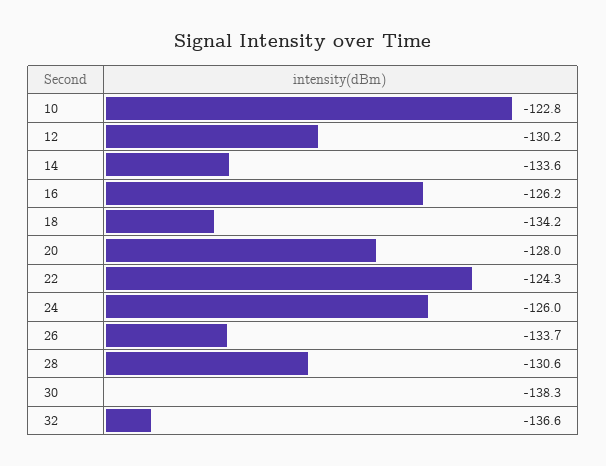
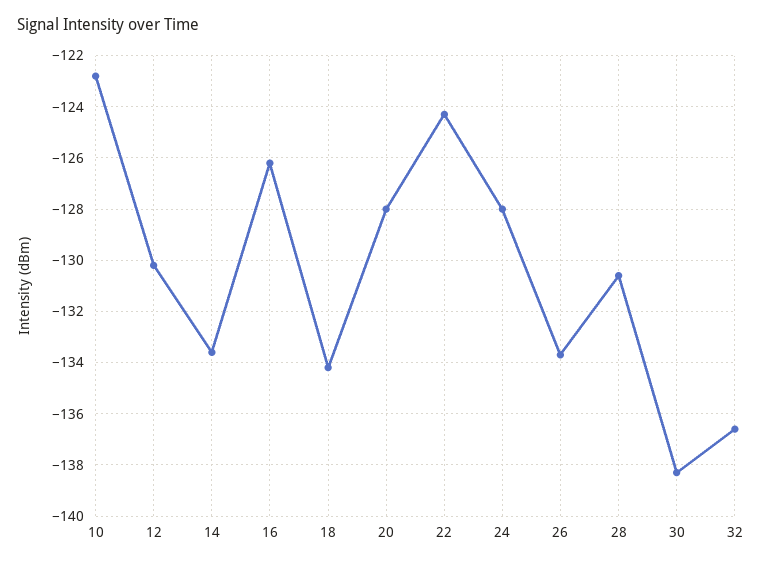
  {
    "10": -122.8,
    "12": -130.2,
    "14": -133.6,
    "16": -126.2,
    "18": -134.2,
    "20": -128,
    "22": -124.3,
-   "24": -126,
+   "24": -128,
    "26": -133.7,
    "28": -130.6,
    "30": -138.3,
    "32": -136.6
  }

